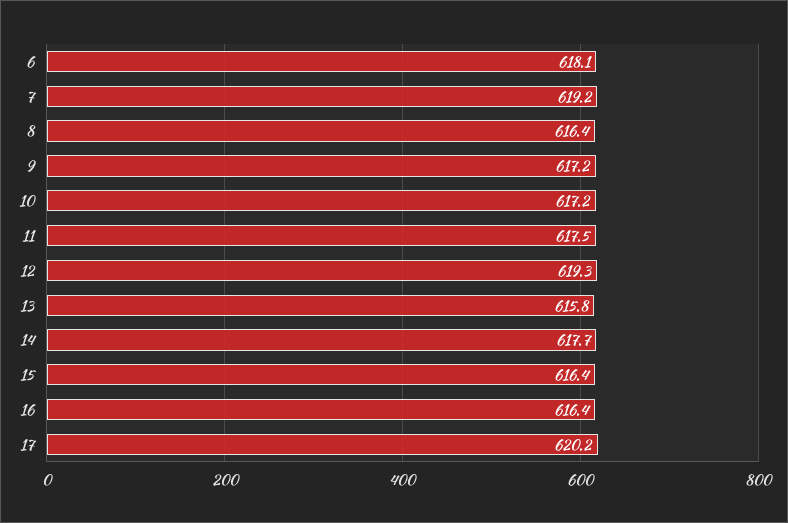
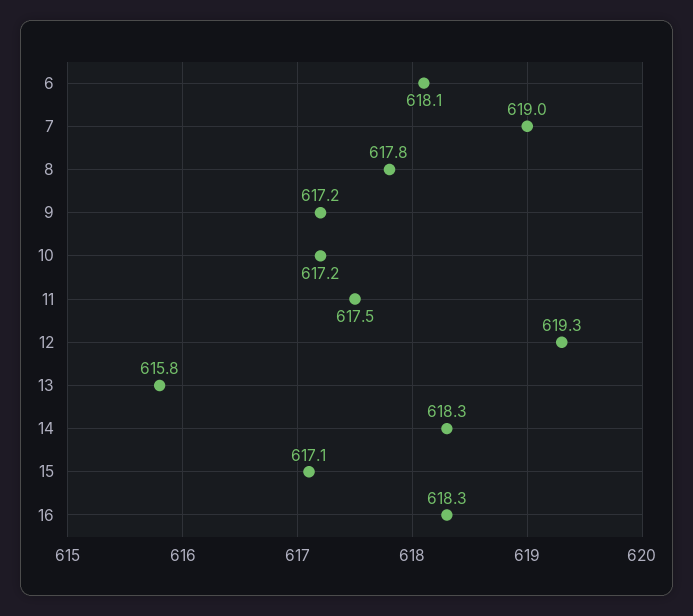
  {
    "6": 618.1,
-   "7": 619.2,
+   "7": 619,
-   "8": 616.4,
+   "8": 617.8,
    "9": 617.2,
    "10": 617.2,
    "11": 617.5,
    "12": 619.3,
    "13": 615.8,
-   "14": 617.7,
+   "14": 618.3,
-   "15": 616.4,
+   "15": 617.1,
-   "16": 616.4,
+   "16": 618.3
-   "17": 620.2
  }

